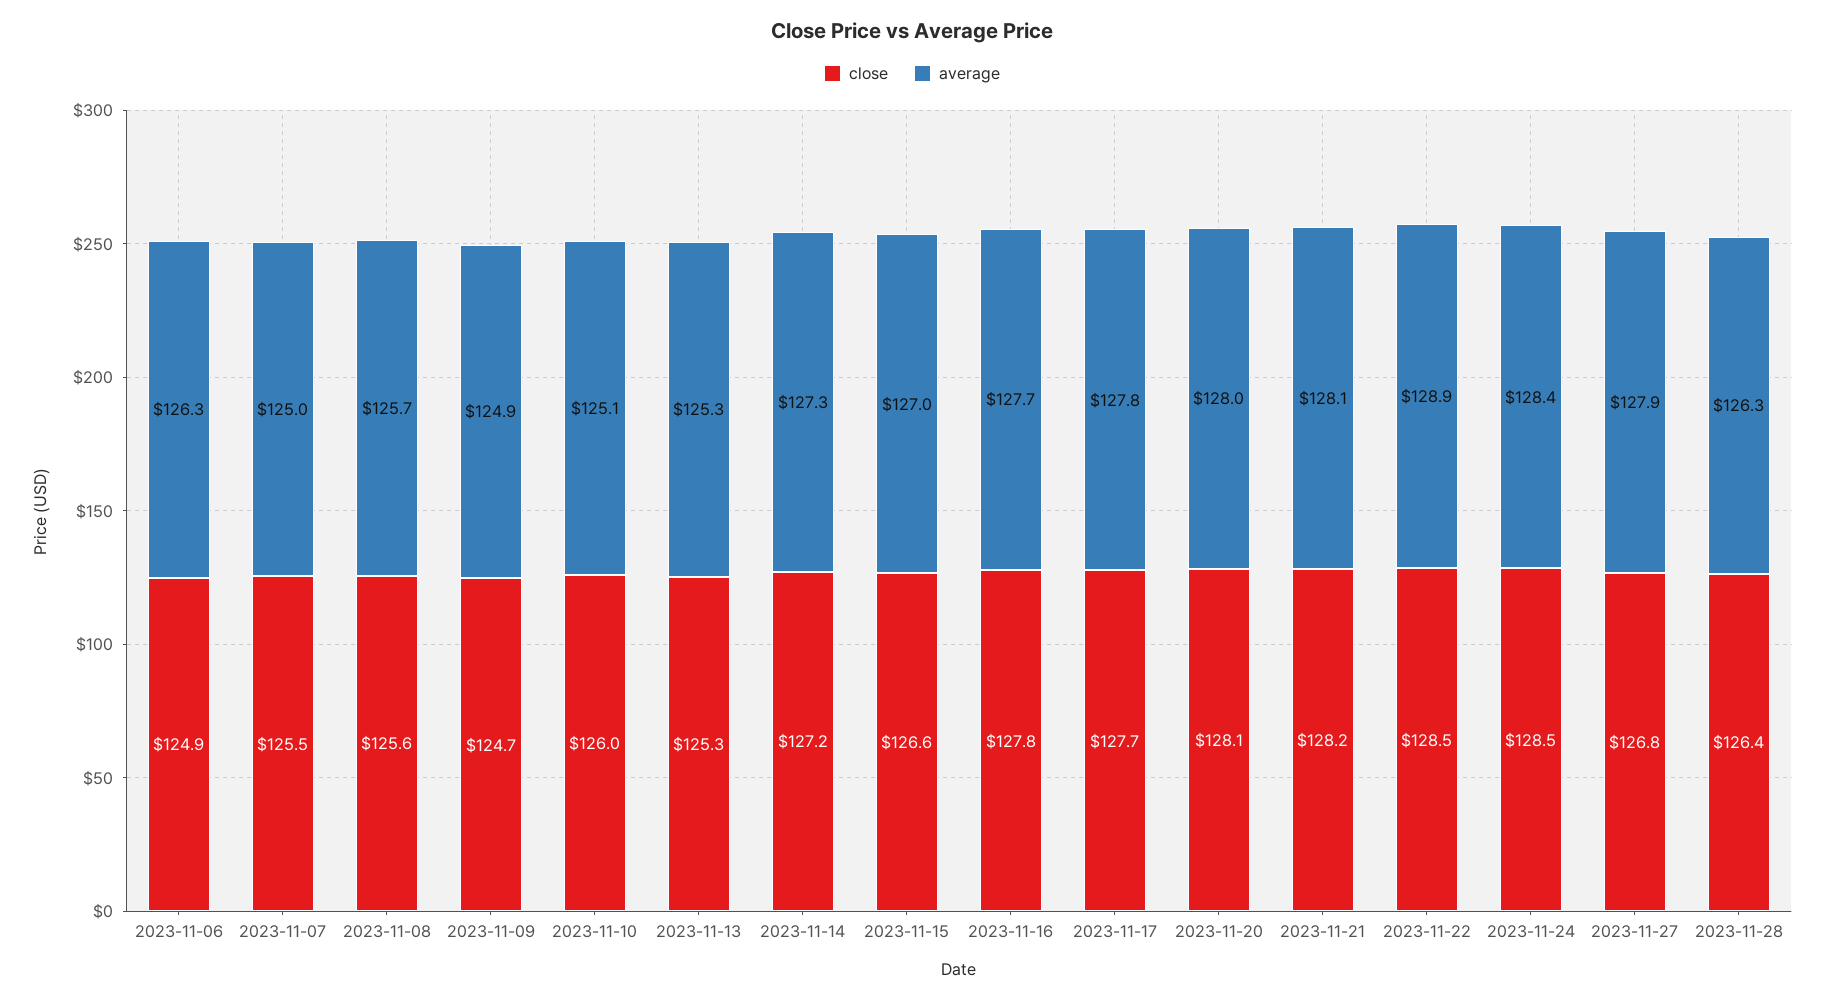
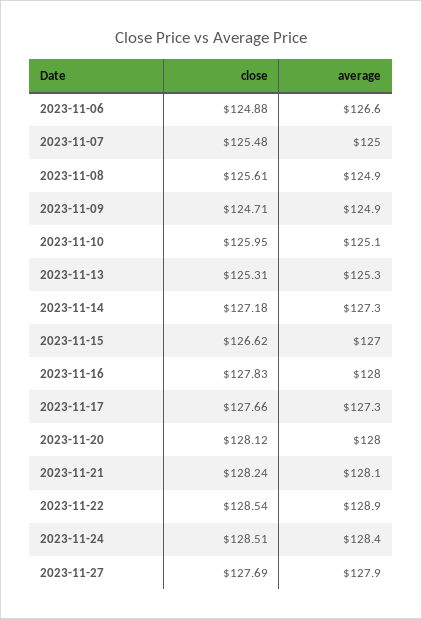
  {
    "close": {
      "2023-11-06": 124.88,
      "2023-11-07": 125.48,
      "2023-11-08": 125.61,
      "2023-11-09": 124.71,
      "2023-11-10": 125.95,
      "2023-11-13": 125.31,
      "2023-11-14": 127.18,
      "2023-11-15": 126.62,
      "2023-11-16": 127.83,
      "2023-11-17": 127.66,
      "2023-11-20": 128.12,
      "2023-11-21": 128.24,
      "2023-11-22": 128.54,
      "2023-11-24": 128.51,
-     "2023-11-27": 126.8,
+     "2023-11-27": 127.69
-     "2023-11-28": 126.4
    },
    "average": {
-     "2023-11-06": 126.3,
+     "2023-11-06": 126.6,
      "2023-11-07": 125,
-     "2023-11-08": 125.7,
+     "2023-11-08": 124.9,
      "2023-11-09": 124.9,
      "2023-11-10": 125.1,
      "2023-11-13": 125.3,
      "2023-11-14": 127.3,
      "2023-11-15": 127,
-     "2023-11-16": 127.7,
+     "2023-11-16": 128,
-     "2023-11-17": 127.8,
+     "2023-11-17": 127.3,
      "2023-11-20": 128,
      "2023-11-21": 128.1,
      "2023-11-22": 128.9,
      "2023-11-24": 128.4,
-     "2023-11-27": 127.9,
+     "2023-11-27": 127.9
-     "2023-11-28": 126.3
    }
  }

